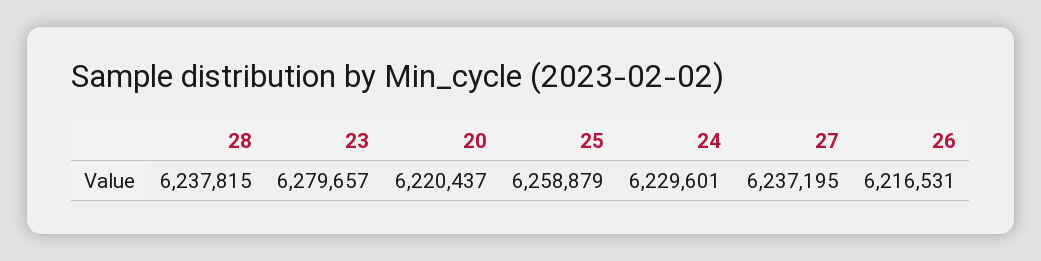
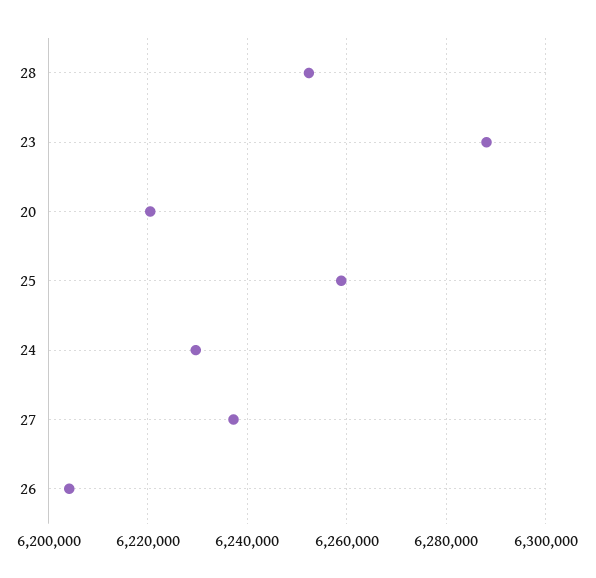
  {
-   "28": 6237815,
+   "28": 6252000,
-   "23": 6279657,
+   "23": 6288000,
    "20": 6220437,
    "25": 6258879,
    "24": 6229601,
    "27": 6237195,
-   "26": 6216531
+   "26": 6204000
  }

